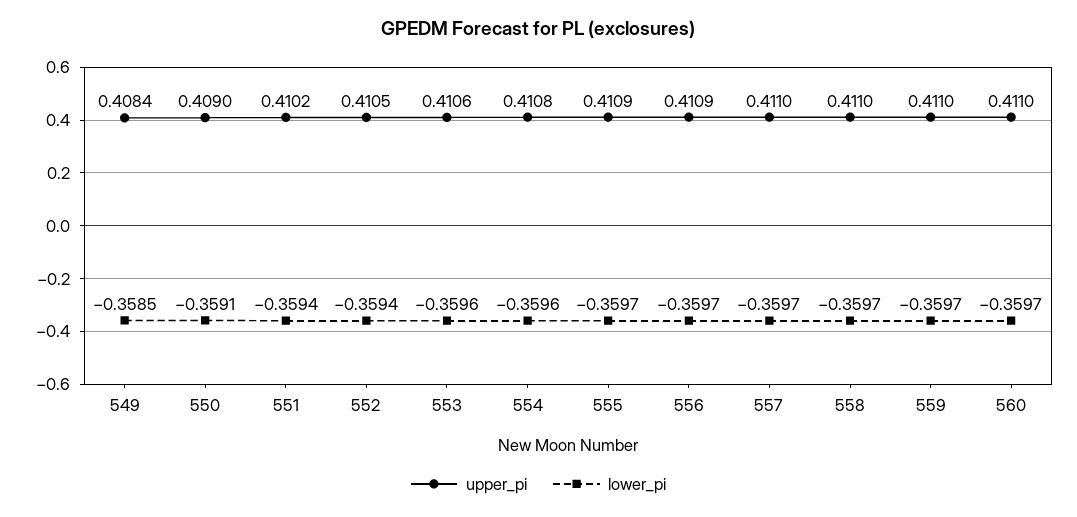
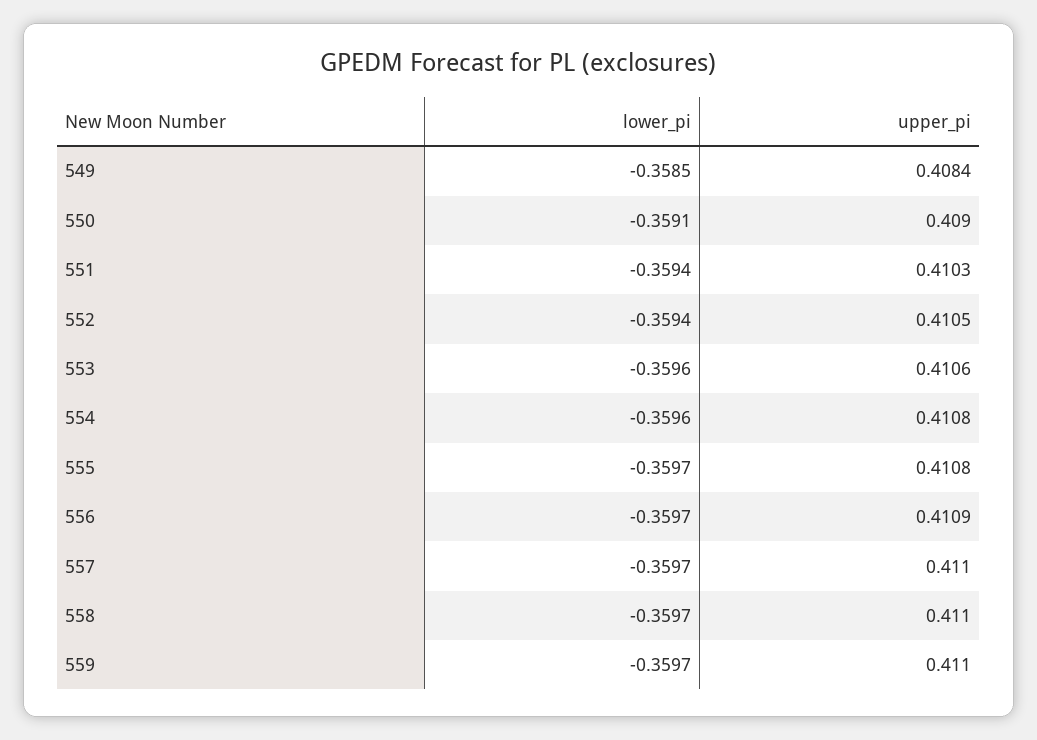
  {
    "upper_pi": {
      "549": 0.4084,
      "550": 0.409,
-     "551": 0.4102,
+     "551": 0.4103,
      "552": 0.4105,
      "553": 0.4106,
      "554": 0.4108,
-     "555": 0.4109,
+     "555": 0.4108,
      "556": 0.4109,
      "557": 0.411,
      "558": 0.411,
-     "559": 0.411,
+     "559": 0.411
-     "560": 0.411
    },
    "lower_pi": {
      "549": -0.3585,
      "550": -0.3591,
      "551": -0.3594,
      "552": -0.3594,
      "553": -0.3596,
      "554": -0.3596,
      "555": -0.3597,
      "556": -0.3597,
      "557": -0.3597,
      "558": -0.3597,
-     "559": -0.3597,
+     "559": -0.3597
-     "560": -0.3597
    }
  }

